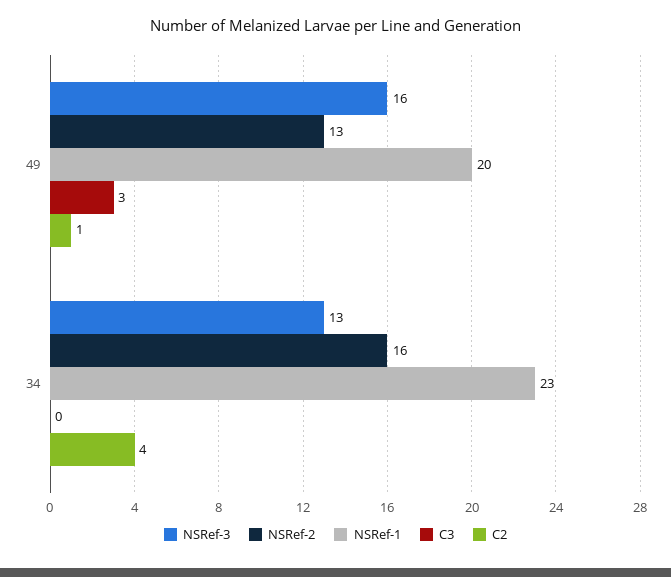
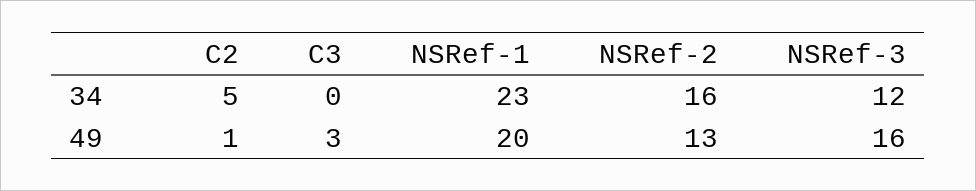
  {
    "NSRef-3": {
      "49": 16,
-     "34": 13
+     "34": 12
    },
    "NSRef-2": {
      "49": 13,
      "34": 16
    },
    "NSRef-1": {
      "49": 20,
      "34": 23
    },
    "C3": {
      "49": 3,
      "34": 0
    },
    "C2": {
      "49": 1,
-     "34": 4
+     "34": 5
    }
  }

